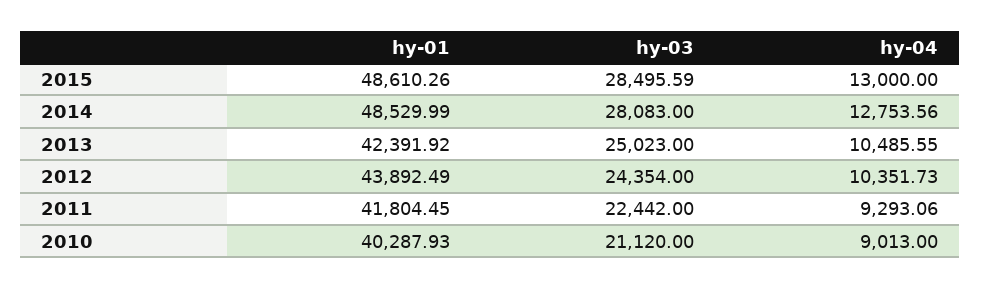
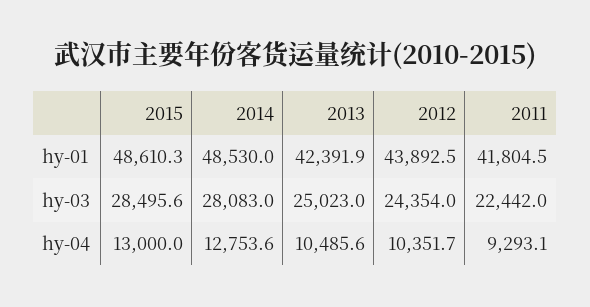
  {
    "hy-01": {
      "2015": 48610.26,
      "2014": 48529.99,
      "2013": 42391.92,
      "2012": 43892.49,
-     "2011": 41804.45,
+     "2011": 41804.45
-     "2010": 40287.93
    },
    "hy-03": {
      "2015": 28495.59,
      "2014": 28083,
      "2013": 25023,
      "2012": 24354,
-     "2011": 22442,
+     "2011": 22442
-     "2010": 21120
    },
    "hy-04": {
      "2015": 13000,
      "2014": 12753.56,
      "2013": 10485.55,
      "2012": 10351.73,
-     "2011": 9293.06,
+     "2011": 9293.06
-     "2010": 9013
    }
  }

